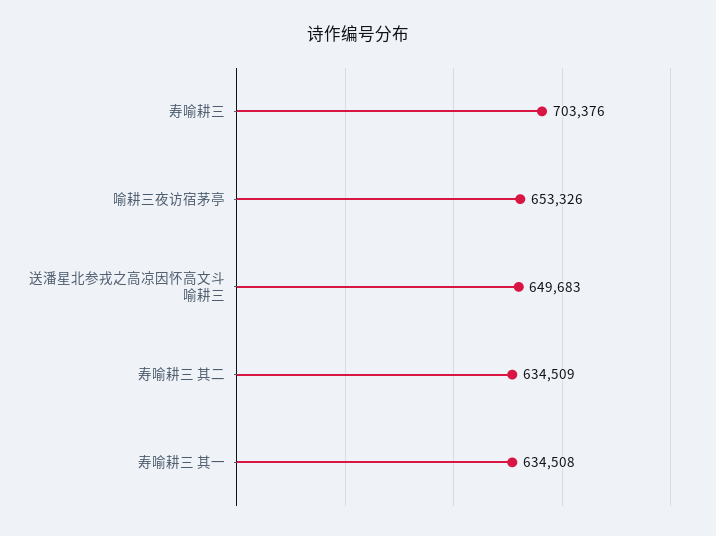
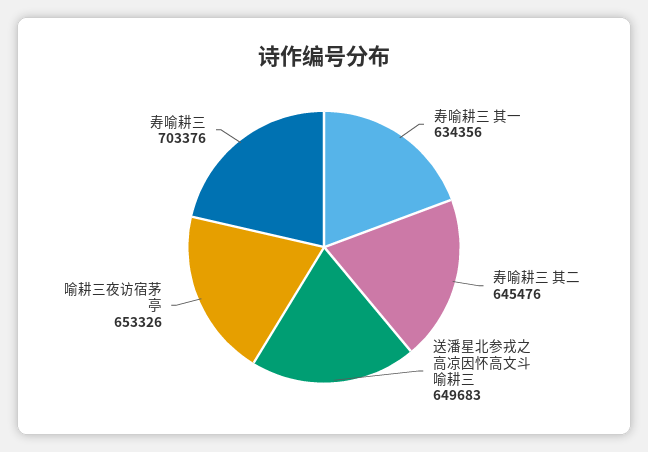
  {
    "寿喻耕三": 703376,
    "喻耕三夜访宿茅亭": 653326,
    "送潘星北参戎之高凉因怀高文斗喻耕三": 649683,
-   "寿喻耕三 其二": 634509,
+   "寿喻耕三 其二": 645476,
-   "寿喻耕三 其一": 634508
+   "寿喻耕三 其一": 634356
  }

